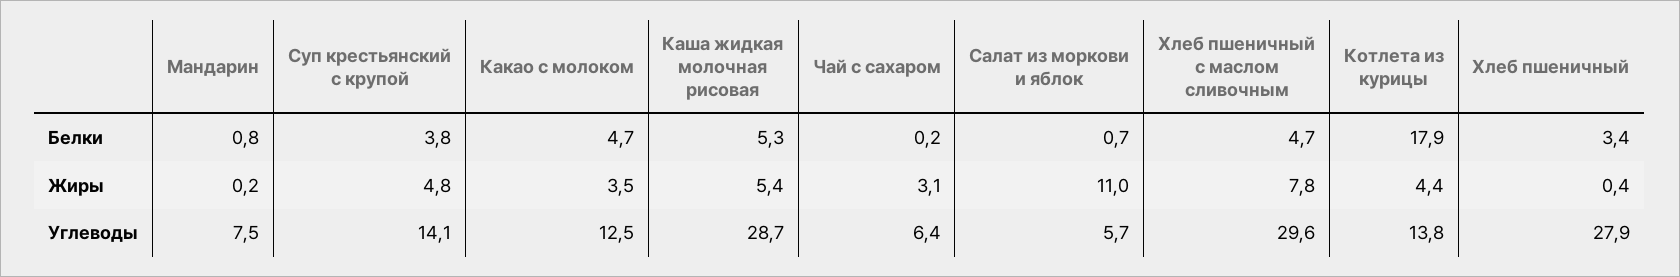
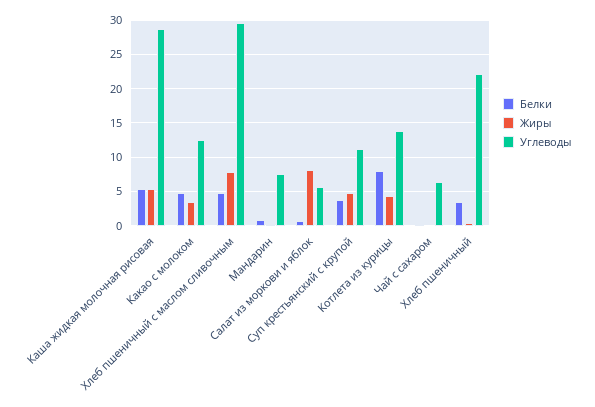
  {
    "Белки": {
      "Мандарин": 0.8,
      "Суп крестьянский с крупой": 3.8,
      "Какао с молоком": 4.7,
      "Каша жидкая молочная рисовая": 5.3,
      "Чай с сахаром": 0.2,
      "Салат из моркови и яблок": 0.7,
      "Хлеб пшеничный с маслом сливочным": 4.7,
-     "Котлета из курицы": 17.9,
+     "Котлета из курицы": 8,
      "Хлеб пшеничный": 3.4
    },
    "Жиры": {
      "Мандарин": 0.2,
      "Суп крестьянский с крупой": 4.8,
      "Какао с молоком": 3.5,
      "Каша жидкая молочная рисовая": 5.4,
-     "Чай с сахаром": 3.1,
+     "Чай с сахаром": 0,
-     "Салат из моркови и яблок": 11,
+     "Салат из моркови и яблок": 8,
      "Хлеб пшеничный с маслом сливочным": 7.8,
      "Котлета из курицы": 4.4,
      "Хлеб пшеничный": 0.4
    },
    "Углеводы": {
      "Мандарин": 7.5,
-     "Суп крестьянский с крупой": 14.1,
+     "Суп крестьянский с крупой": 11,
      "Какао с молоком": 12.5,
      "Каша жидкая молочная рисовая": 28.7,
      "Чай с сахаром": 6.4,
      "Салат из моркови и яблок": 5.7,
      "Хлеб пшеничный с маслом сливочным": 29.6,
      "Котлета из курицы": 13.8,
-     "Хлеб пшеничный": 27.9
+     "Хлеб пшеничный": 22
    }
  }

